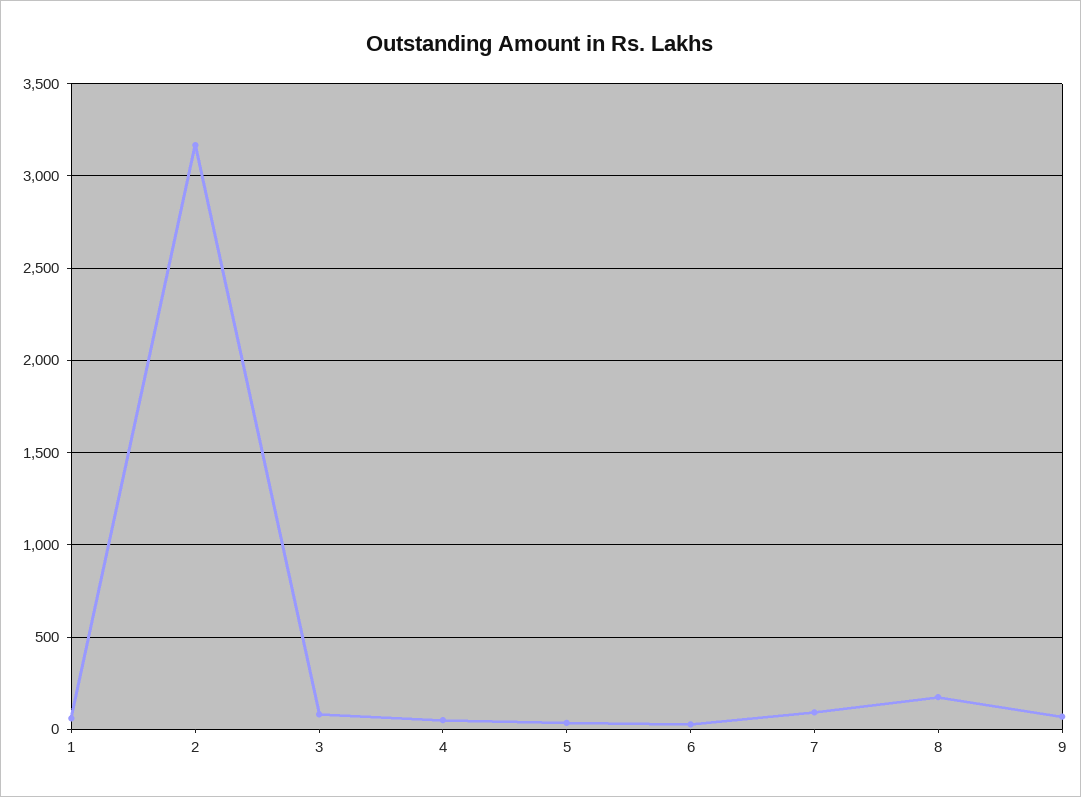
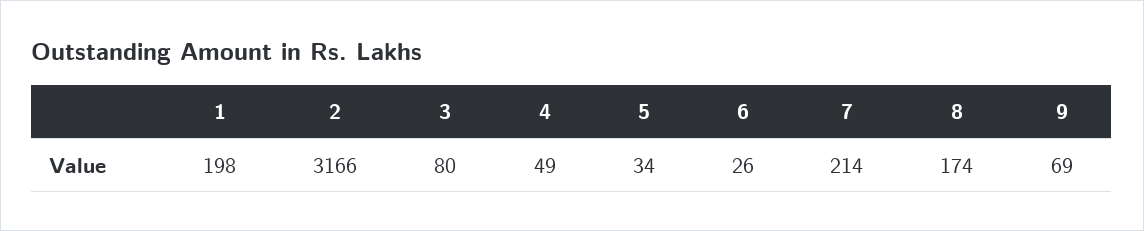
  {
-   "1": 50,
+   "1": 198,
    "2": 3166,
    "3": 80,
    "4": 49,
    "5": 34,
    "6": 26,
-   "7": 100,
+   "7": 214,
    "8": 174,
    "9": 69
  }

